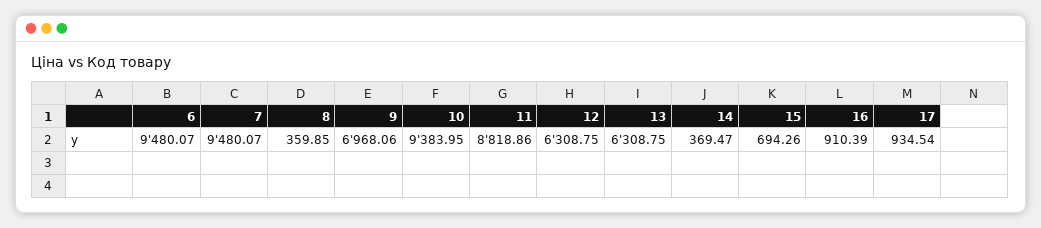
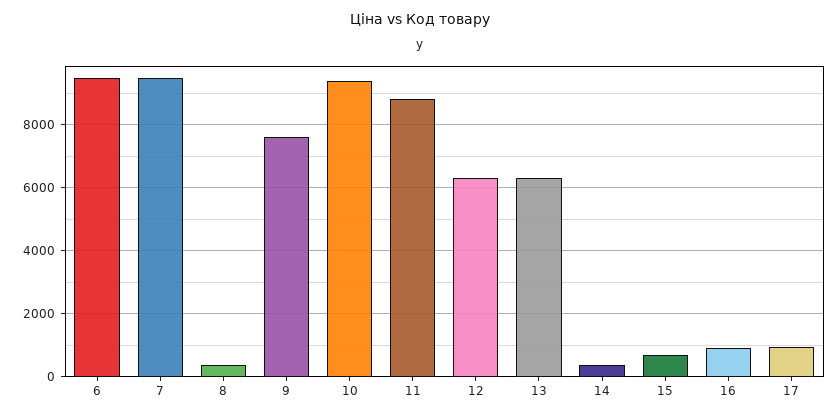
  {
    "6": 9480.07,
    "7": 9480.07,
    "8": 359.85,
-   "9": 6968.06,
+   "9": 7600,
    "10": 9383.95,
    "11": 8818.86,
    "12": 6308.75,
    "13": 6308.75,
    "14": 369.47,
    "15": 694.26,
    "16": 910.39,
    "17": 934.54
  }

